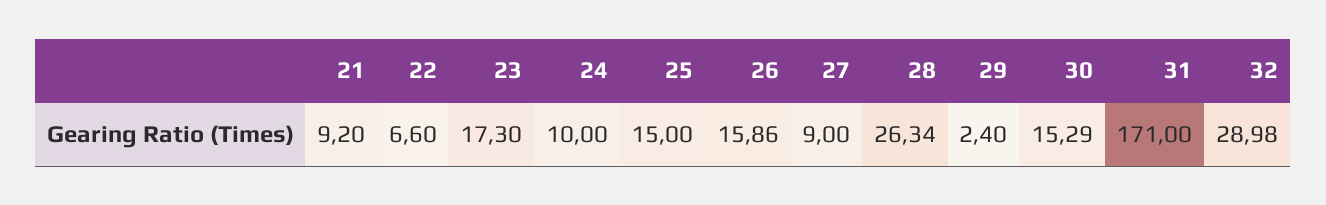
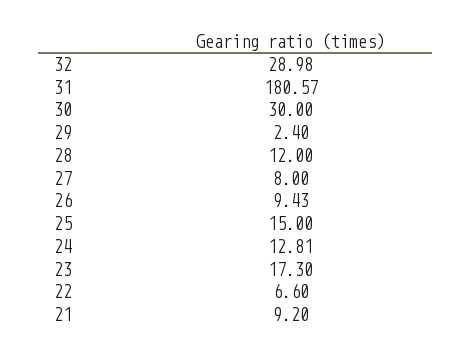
  {
    "21": 9.2,
    "22": 6.6,
    "23": 17.3,
-   "24": 10,
+   "24": 12.81,
    "25": 15,
-   "26": 15.86,
+   "26": 9.43,
-   "27": 9,
+   "27": 8,
-   "28": 26.34,
+   "28": 12,
    "29": 2.4,
-   "30": 15.29,
+   "30": 30,
-   "31": 171,
+   "31": 180.57,
    "32": 28.98
  }

